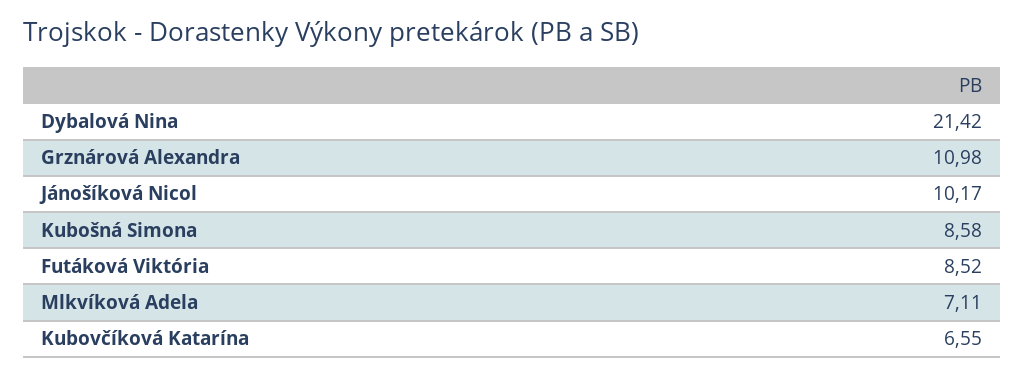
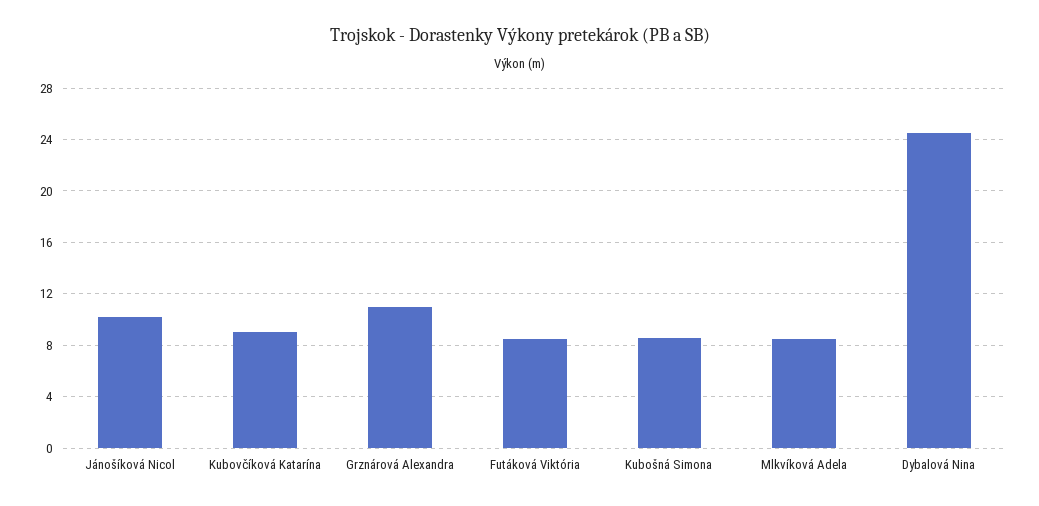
  {
-   "Dybalová Nina": 21.42,
+   "Dybalová Nina": 24.5,
    "Grznárová Alexandra": 10.98,
    "Jánošíková Nicol": 10.17,
    "Kubošná Simona": 8.58,
    "Futáková Viktória": 8.52,
-   "Mlkvíková Adela": 7.11,
+   "Mlkvíková Adela": 8.5,
-   "Kubovčíková Katarína": 6.55
+   "Kubovčíková Katarína": 9
  }

